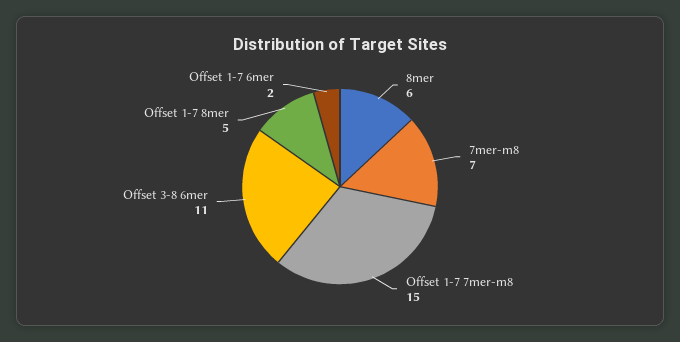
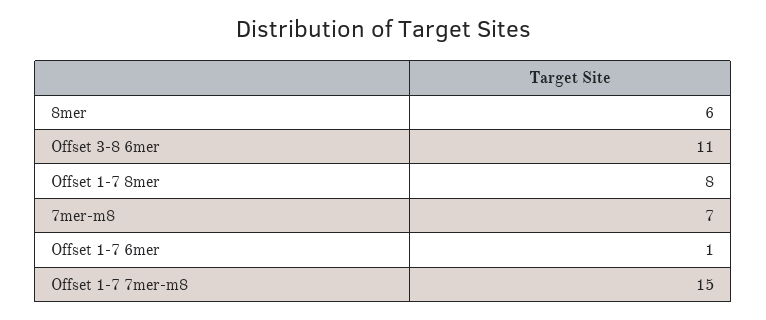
  {
    "8mer": 6,
    "7mer-m8": 7,
    "Offset 1-7 7mer-m8": 15,
    "Offset 3-8 6mer": 11,
-   "Offset 1-7 8mer": 5,
+   "Offset 1-7 8mer": 8,
-   "Offset 1-7 6mer": 2
+   "Offset 1-7 6mer": 1
  }

